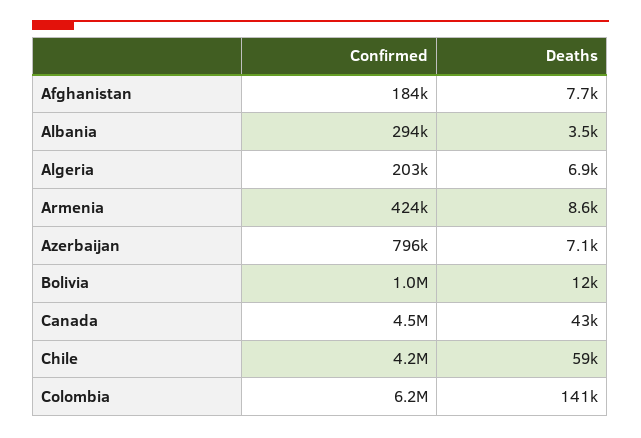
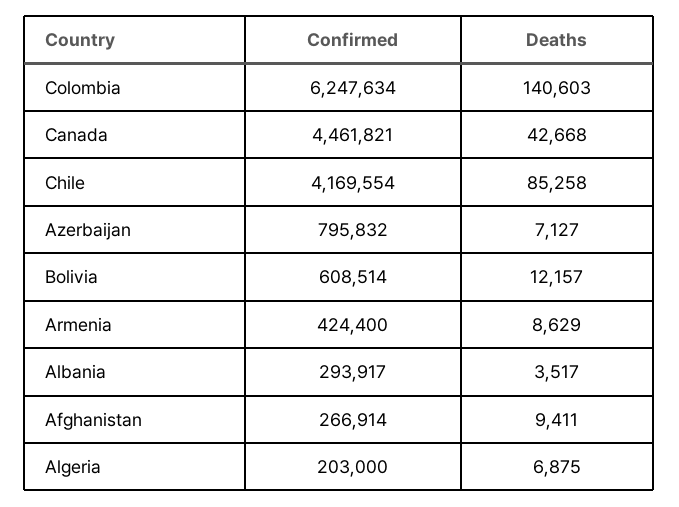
  {
    "Confirmed": {
-     "Afghanistan": 184000,
+     "Afghanistan": 266914,
      "Albania": 293917,
      "Algeria": 203000,
      "Armenia": 424400,
      "Azerbaijan": 795832,
-     "Bolivia": 1000000,
+     "Bolivia": 608514,
      "Canada": 4461821,
      "Chile": 4169554,
      "Colombia": 6247634
    },
    "Deaths": {
-     "Afghanistan": 7700,
+     "Afghanistan": 9411,
      "Albania": 3517,
      "Algeria": 6875,
      "Armenia": 8629,
      "Azerbaijan": 7127,
      "Bolivia": 12157,
      "Canada": 42668,
-     "Chile": 59000,
+     "Chile": 85258,
      "Colombia": 140603
    }
  }

